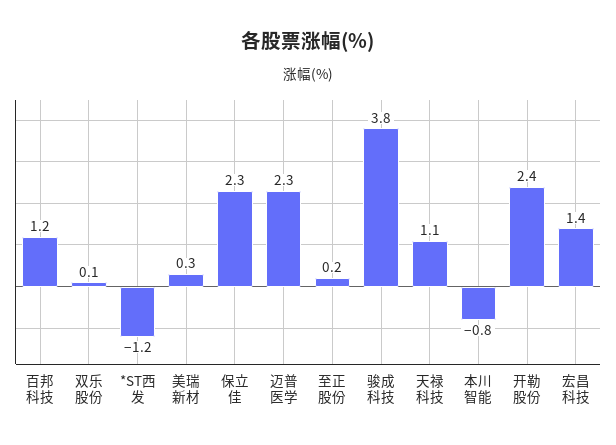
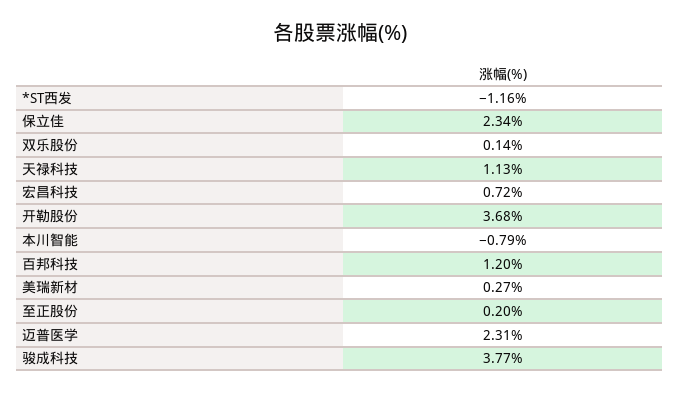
  {
    "百邦科技": 1.2,
    "双乐股份": 0.14,
    "*ST西发": -1.16,
    "美瑞新材": 0.27,
    "保立佳": 2.34,
    "迈普医学": 2.31,
    "至正股份": 0.2,
    "骏成科技": 3.77,
    "天禄科技": 1.13,
    "本川智能": -0.79,
-   "开勒股份": 2.4,
+   "开勒股份": 3.68,
-   "宏昌科技": 1.4
+   "宏昌科技": 0.72
  }

